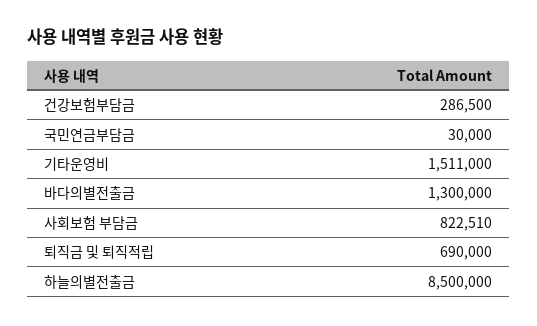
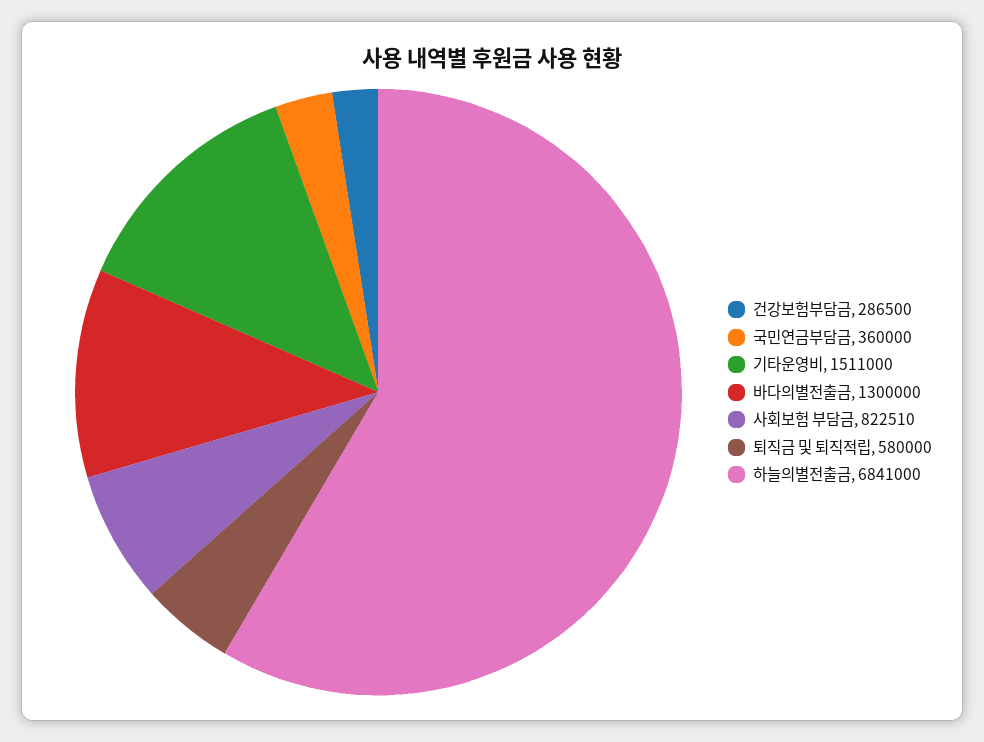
  {
    "건강보험부담금": 286500,
-   "국민연금부담금": 30000,
+   "국민연금부담금": 360000,
    "기타운영비": 1511000,
    "바다의별전출금": 1300000,
    "사회보험 부담금": 822510,
-   "퇴직금 및 퇴직적립": 690000,
+   "퇴직금 및 퇴직적립": 580000,
-   "하늘의별전출금": 8500000
+   "하늘의별전출금": 6841000
  }

